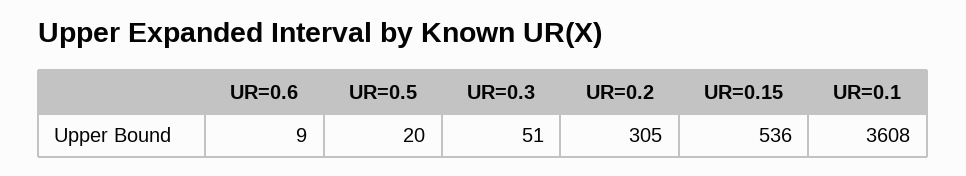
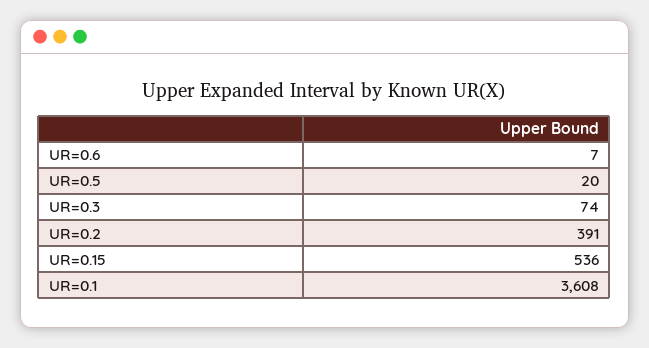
  {
-   "UR=0.6": 9,
+   "UR=0.6": 7,
    "UR=0.5": 20,
-   "UR=0.3": 51,
+   "UR=0.3": 74,
-   "UR=0.2": 305,
+   "UR=0.2": 391,
    "UR=0.15": 536,
    "UR=0.1": 3608
  }

